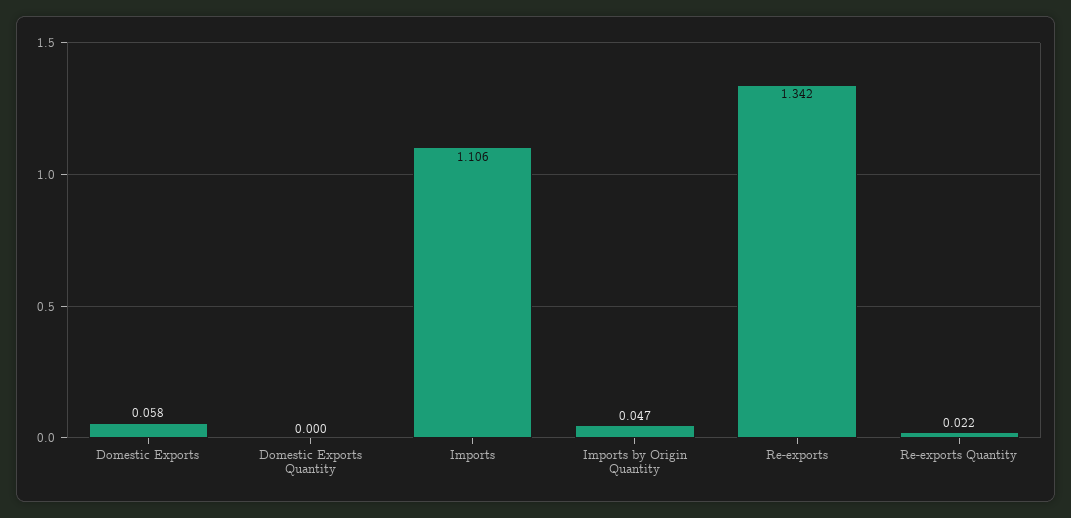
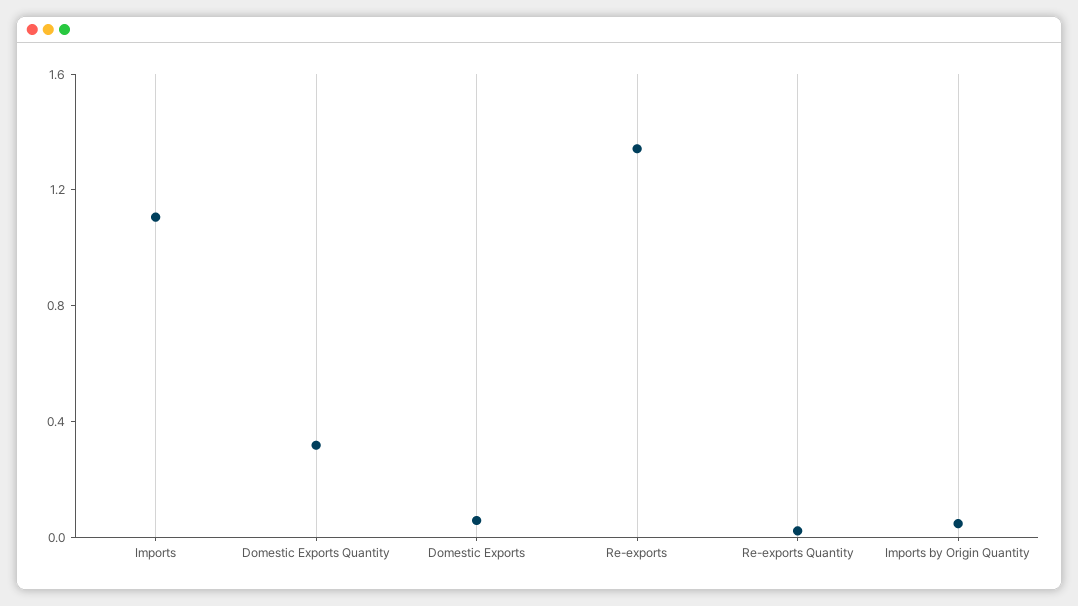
  {
    "Domestic Exports": 0.058,
-   "Domestic Exports Quantity": 0,
+   "Domestic Exports Quantity": 0.3,
    "Imports": 1.106,
    "Imports by Origin Quantity": 0.047,
    "Re-exports": 1.342,
    "Re-exports Quantity": 0.022
  }

